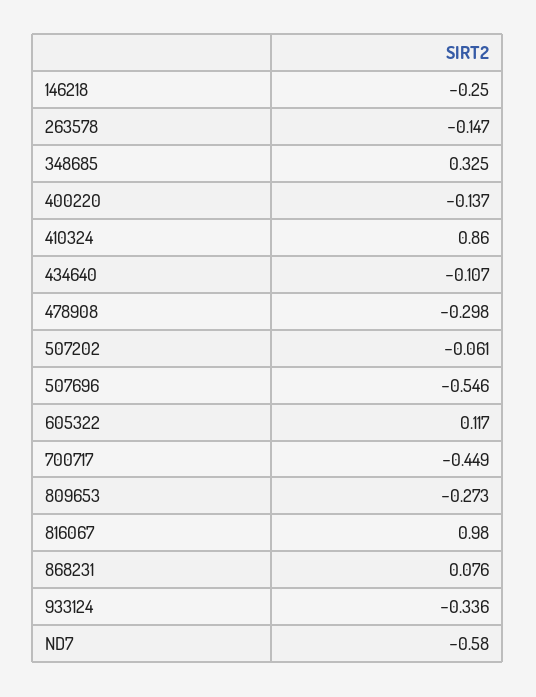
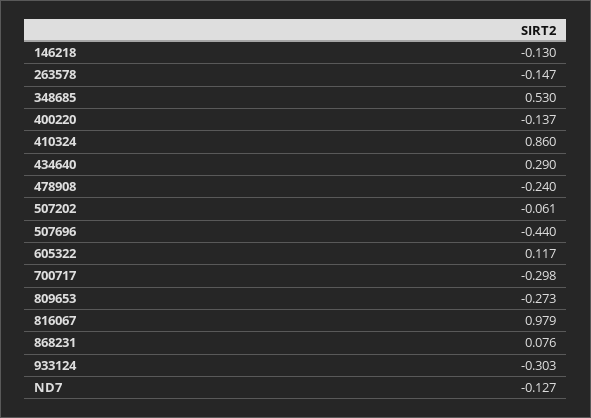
  {
-   "146218": -0.25,
+   "146218": -0.13,
    "263578": -0.147,
-   "348685": 0.325,
+   "348685": 0.53,
    "400220": -0.137,
    "410324": 0.86,
-   "434640": -0.107,
+   "434640": 0.29,
-   "478908": -0.298,
+   "478908": -0.24,
    "507202": -0.061,
-   "507696": -0.546,
+   "507696": -0.44,
    "605322": 0.117,
-   "700717": -0.449,
+   "700717": -0.298,
    "809653": -0.273,
-   "816067": 0.98,
+   "816067": 0.979,
    "868231": 0.076,
-   "933124": -0.336,
+   "933124": -0.303,
-   "ND7": -0.58
+   "ND7": -0.127
  }

